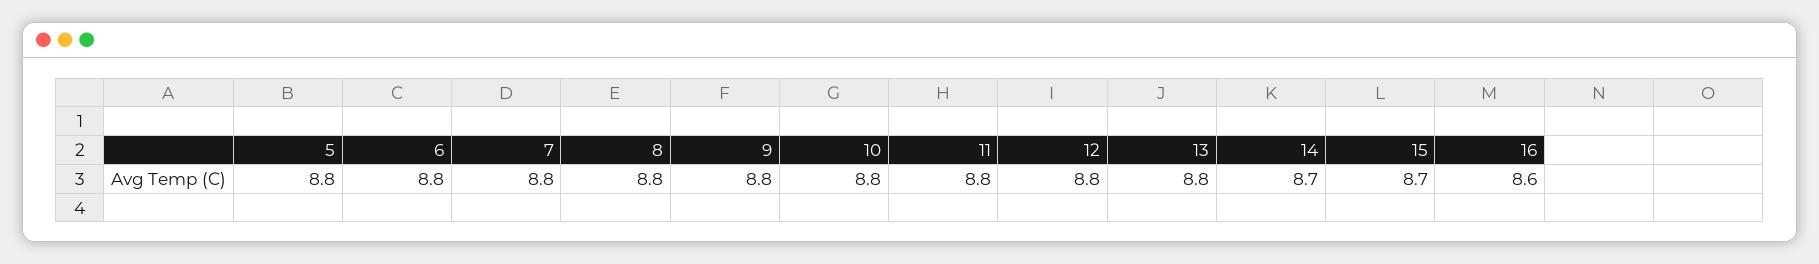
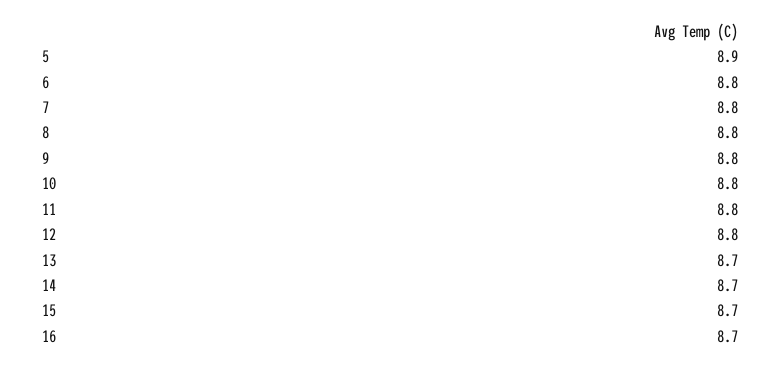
  {
-   "5": 8.8,
+   "5": 8.9,
    "6": 8.8,
    "7": 8.8,
    "8": 8.8,
    "9": 8.8,
    "10": 8.8,
    "11": 8.8,
    "12": 8.8,
-   "13": 8.8,
+   "13": 8.7,
    "14": 8.7,
    "15": 8.7,
-   "16": 8.6
+   "16": 8.7
  }

